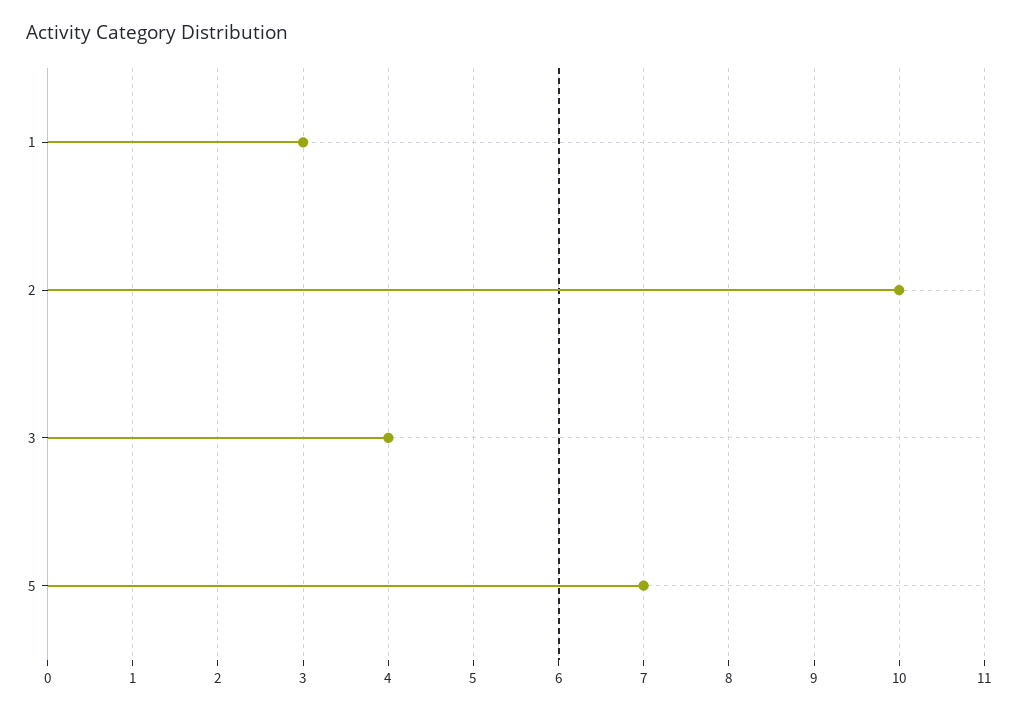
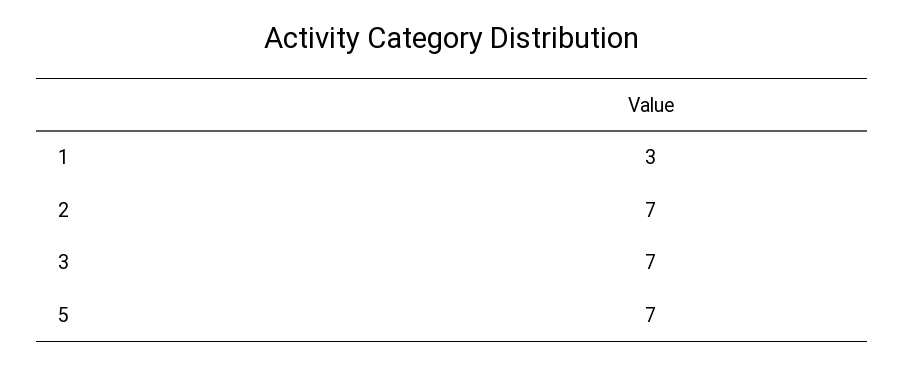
  {
    "1": 3,
-   "2": 10,
+   "2": 7,
-   "3": 4,
+   "3": 7,
    "5": 7
  }

